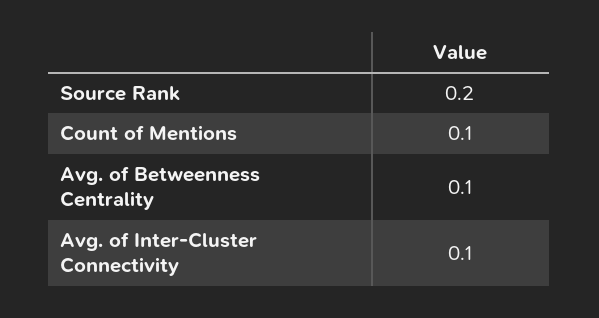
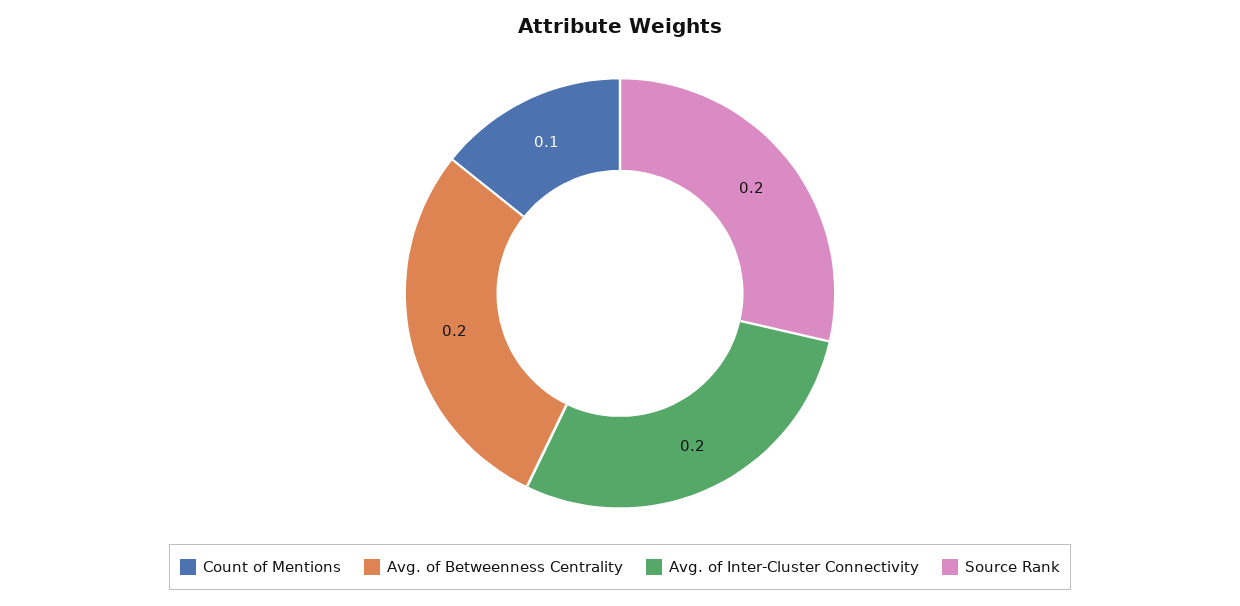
  {
    "Source Rank": 0.2,
    "Count of Mentions": 0.1,
-   "Avg. of Betweenness Centrality": 0.1,
+   "Avg. of Betweenness Centrality": 0.2,
-   "Avg. of Inter-Cluster Connectivity": 0.1
+   "Avg. of Inter-Cluster Connectivity": 0.2
  }

